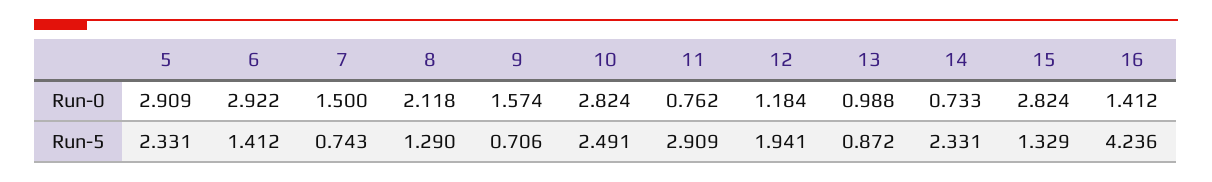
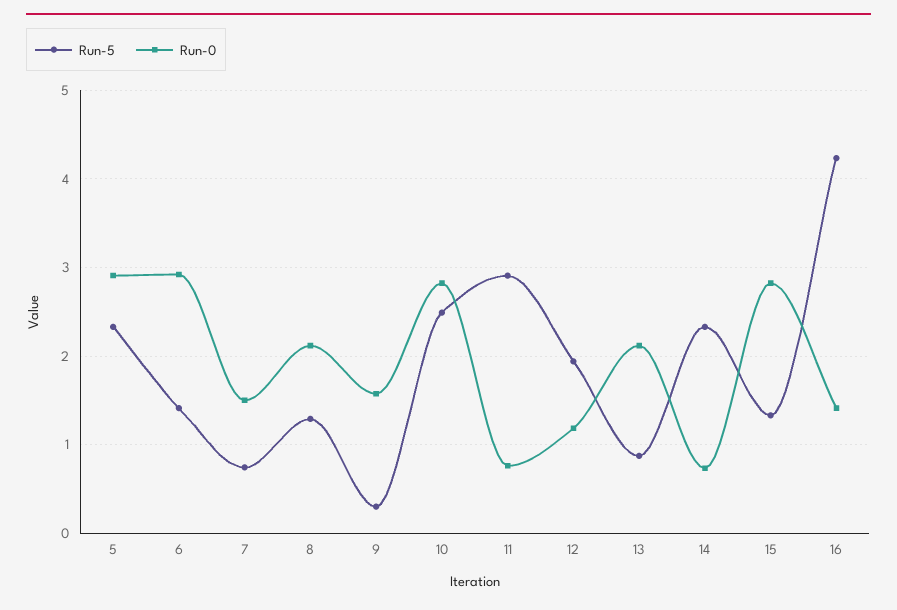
  {
    "Run-0": {
      "5": 2.909,
      "6": 2.922,
      "7": 1.5,
      "8": 2.118,
      "9": 1.574,
      "10": 2.824,
      "11": 0.762,
      "12": 1.184,
-     "13": 0.988,
+     "13": 2.1,
      "14": 0.733,
      "15": 2.824,
      "16": 1.412
    },
    "Run-5": {
      "5": 2.331,
      "6": 1.412,
      "7": 0.743,
      "8": 1.29,
-     "9": 0.706,
+     "9": 0.3,
      "10": 2.491,
      "11": 2.909,
      "12": 1.941,
      "13": 0.872,
      "14": 2.331,
      "15": 1.329,
      "16": 4.236
    }
  }

